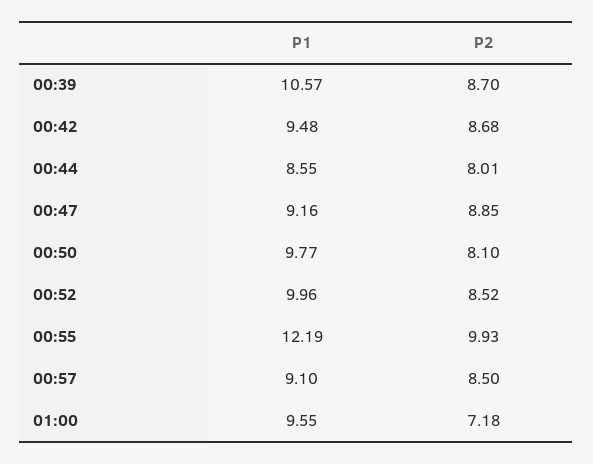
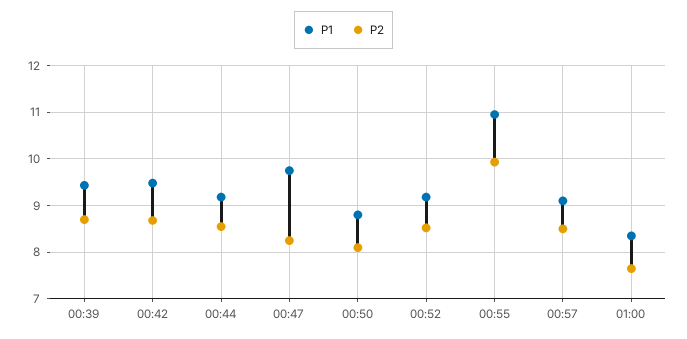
  {
    "P1": {
-     "00:39": 10.57,
+     "00:39": 9.4,
      "00:42": 9.48,
-     "00:44": 8.55,
+     "00:44": 9.2,
-     "00:47": 9.16,
+     "00:47": 9.8,
-     "00:50": 9.77,
+     "00:50": 8.8,
-     "00:52": 9.96,
+     "00:52": 9.2,
-     "00:55": 12.19,
+     "00:55": 11,
      "00:57": 9.1,
-     "01:00": 9.55
+     "01:00": 8.4
    },
    "P2": {
      "00:39": 8.7,
      "00:42": 8.68,
-     "00:44": 8.01,
+     "00:44": 8.6,
-     "00:47": 8.85,
+     "00:47": 8.2,
      "00:50": 8.1,
      "00:52": 8.52,
      "00:55": 9.93,
      "00:57": 8.5,
-     "01:00": 7.18
+     "01:00": 7.6
    }
  }

